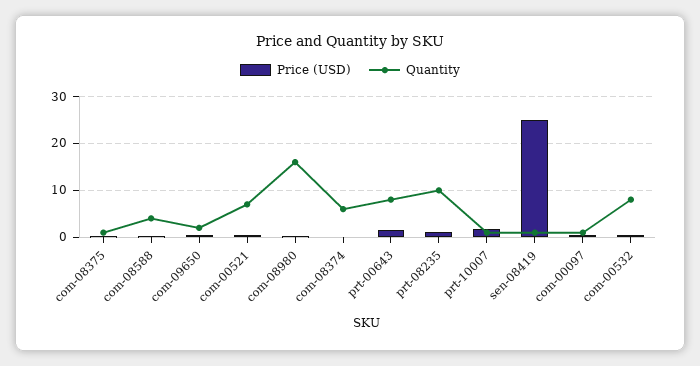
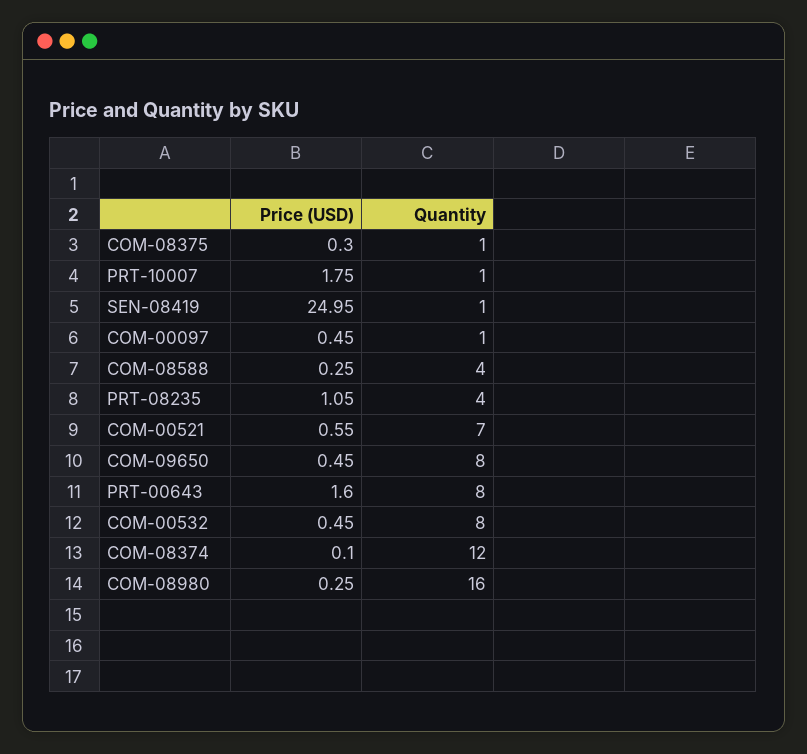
  {
    "Price (USD)": {
      "com-08375": 0.3,
      "com-08588": 0.25,
      "com-09650": 0.45,
      "com-00521": 0.55,
      "com-08980": 0.25,
      "com-08374": 0.1,
      "prt-00643": 1.6,
      "prt-08235": 1.05,
      "prt-10007": 1.75,
      "sen-08419": 24.95,
      "com-00097": 0.45,
      "com-00532": 0.45
    },
    "Quantity": {
      "com-08375": 1,
      "com-08588": 4,
-     "com-09650": 2,
+     "com-09650": 8,
      "com-00521": 7,
      "com-08980": 16,
-     "com-08374": 6,
+     "com-08374": 12,
      "prt-00643": 8,
-     "prt-08235": 10,
+     "prt-08235": 4,
      "prt-10007": 1,
      "sen-08419": 1,
      "com-00097": 1,
      "com-00532": 8
    }
  }

